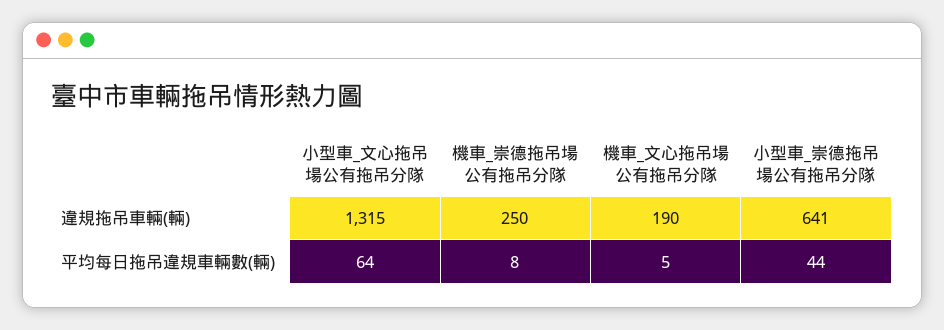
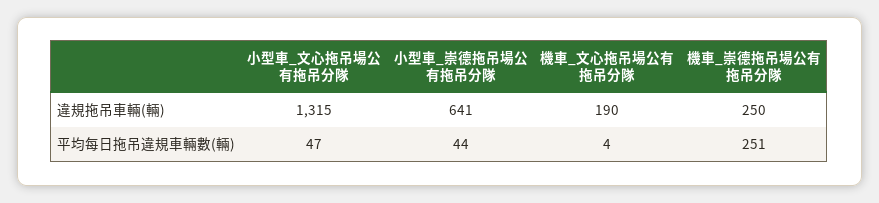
  {
    "小型車_文心拖吊場公有拖吊分隊": {
      "違規拖吊車輛(輛)": 1315,
-     "平均每日拖吊違規車輛數(輛)": 64
+     "平均每日拖吊違規車輛數(輛)": 47
    },
    "機車_崇德拖吊場公有拖吊分隊": {
      "違規拖吊車輛(輛)": 250,
-     "平均每日拖吊違規車輛數(輛)": 8
+     "平均每日拖吊違規車輛數(輛)": 251
    },
    "機車_文心拖吊場公有拖吊分隊": {
      "違規拖吊車輛(輛)": 190,
-     "平均每日拖吊違規車輛數(輛)": 5
+     "平均每日拖吊違規車輛數(輛)": 4
    },
    "小型車_崇德拖吊場公有拖吊分隊": {
      "違規拖吊車輛(輛)": 641,
      "平均每日拖吊違規車輛數(輛)": 44
    }
  }

